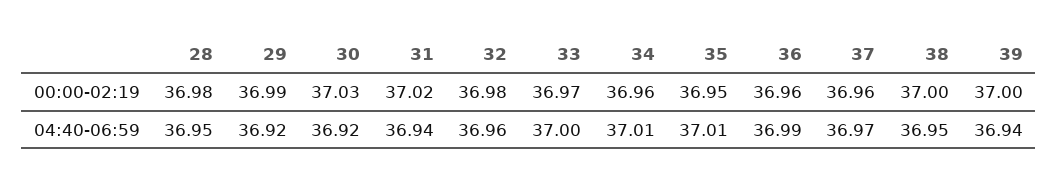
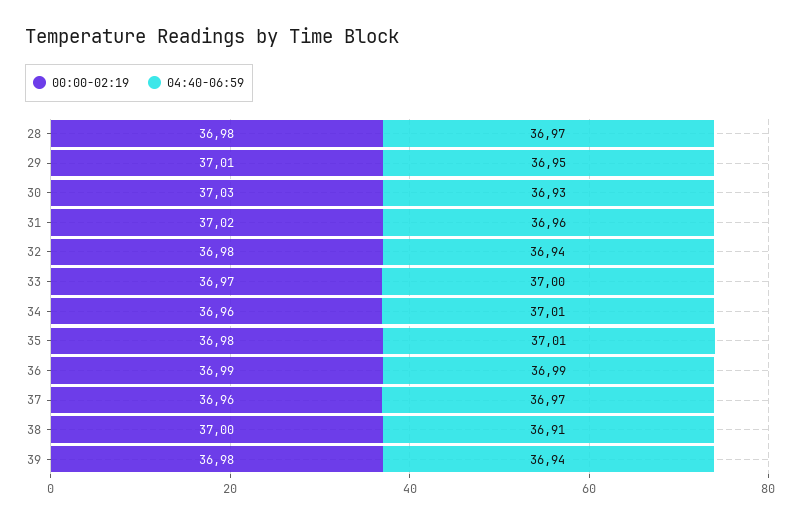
  {
    "00:00-02:19": {
      "28": 36.98,
-     "29": 36.99,
+     "29": 37.01,
      "30": 37.03,
      "31": 37.02,
      "32": 36.98,
      "33": 36.97,
      "34": 36.96,
-     "35": 36.95,
+     "35": 36.98,
-     "36": 36.96,
+     "36": 36.99,
      "37": 36.96,
      "38": 37,
-     "39": 37
+     "39": 36.98
    },
    "04:40-06:59": {
-     "28": 36.95,
+     "28": 36.97,
-     "29": 36.92,
+     "29": 36.95,
-     "30": 36.92,
+     "30": 36.93,
-     "31": 36.94,
+     "31": 36.96,
-     "32": 36.96,
+     "32": 36.94,
      "33": 37,
      "34": 37.01,
      "35": 37.01,
      "36": 36.99,
      "37": 36.97,
-     "38": 36.95,
+     "38": 36.91,
      "39": 36.94
    }
  }

